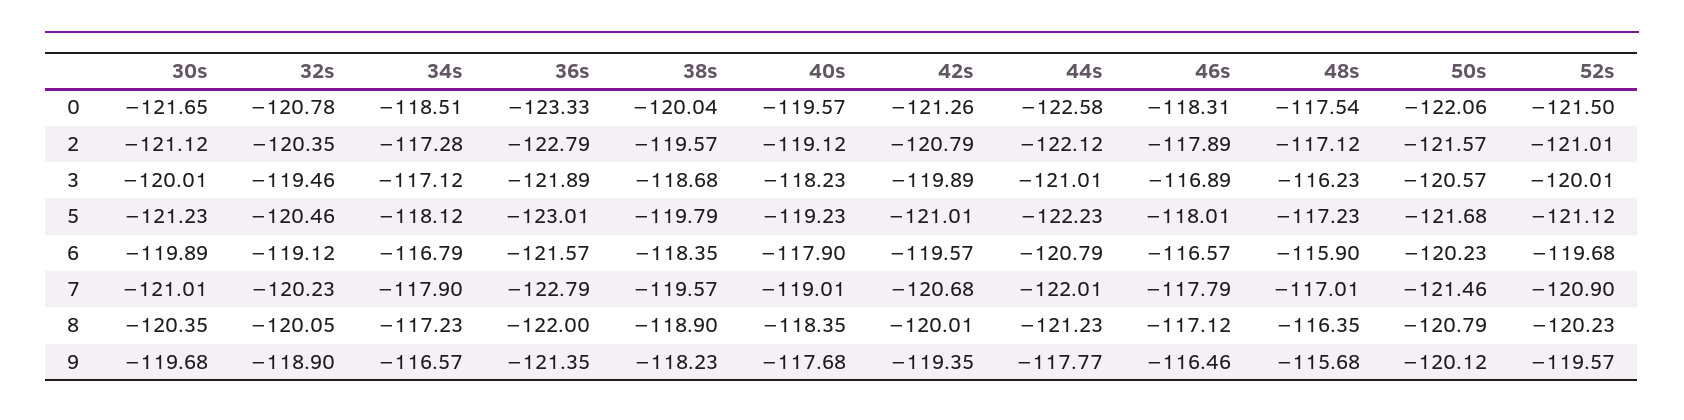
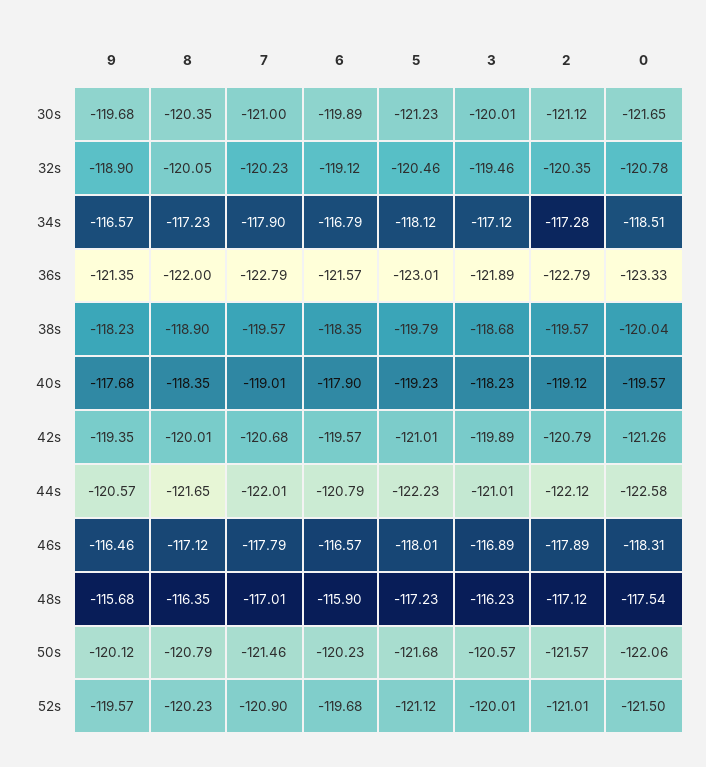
  {
    "30s": {
      "0": -121.65,
      "2": -121.12,
      "3": -120.01,
      "5": -121.23,
      "6": -119.89,
-     "7": -121.01,
+     "7": -121,
      "8": -120.35,
      "9": -119.68
    },
    "32s": {
      "0": -120.78,
      "2": -120.35,
      "3": -119.46,
      "5": -120.46,
      "6": -119.12,
      "7": -120.23,
      "8": -120.05,
      "9": -118.9
    },
    "34s": {
      "0": -118.51,
      "2": -117.28,
      "3": -117.12,
      "5": -118.12,
      "6": -116.79,
      "7": -117.9,
      "8": -117.23,
      "9": -116.57
    },
    "36s": {
      "0": -123.33,
      "2": -122.79,
      "3": -121.89,
      "5": -123.01,
      "6": -121.57,
      "7": -122.79,
      "8": -122,
      "9": -121.35
    },
    "38s": {
      "0": -120.04,
      "2": -119.57,
      "3": -118.68,
      "5": -119.79,
      "6": -118.35,
      "7": -119.57,
      "8": -118.9,
      "9": -118.23
    },
    "40s": {
      "0": -119.57,
      "2": -119.12,
      "3": -118.23,
      "5": -119.23,
      "6": -117.9,
      "7": -119.01,
      "8": -118.35,
      "9": -117.68
    },
    "42s": {
      "0": -121.26,
      "2": -120.79,
      "3": -119.89,
      "5": -121.01,
      "6": -119.57,
      "7": -120.68,
      "8": -120.01,
      "9": -119.35
    },
    "44s": {
      "0": -122.58,
      "2": -122.12,
      "3": -121.01,
      "5": -122.23,
      "6": -120.79,
      "7": -122.01,
-     "8": -121.23,
+     "8": -121.65,
-     "9": -117.77
+     "9": -120.57
    },
    "46s": {
      "0": -118.31,
      "2": -117.89,
      "3": -116.89,
      "5": -118.01,
      "6": -116.57,
      "7": -117.79,
      "8": -117.12,
      "9": -116.46
    },
    "48s": {
      "0": -117.54,
      "2": -117.12,
      "3": -116.23,
      "5": -117.23,
      "6": -115.9,
      "7": -117.01,
      "8": -116.35,
      "9": -115.68
    },
    "50s": {
      "0": -122.06,
      "2": -121.57,
      "3": -120.57,
      "5": -121.68,
      "6": -120.23,
      "7": -121.46,
      "8": -120.79,
      "9": -120.12
    },
    "52s": {
      "0": -121.5,
      "2": -121.01,
      "3": -120.01,
      "5": -121.12,
      "6": -119.68,
      "7": -120.9,
      "8": -120.23,
      "9": -119.57
    }
  }

